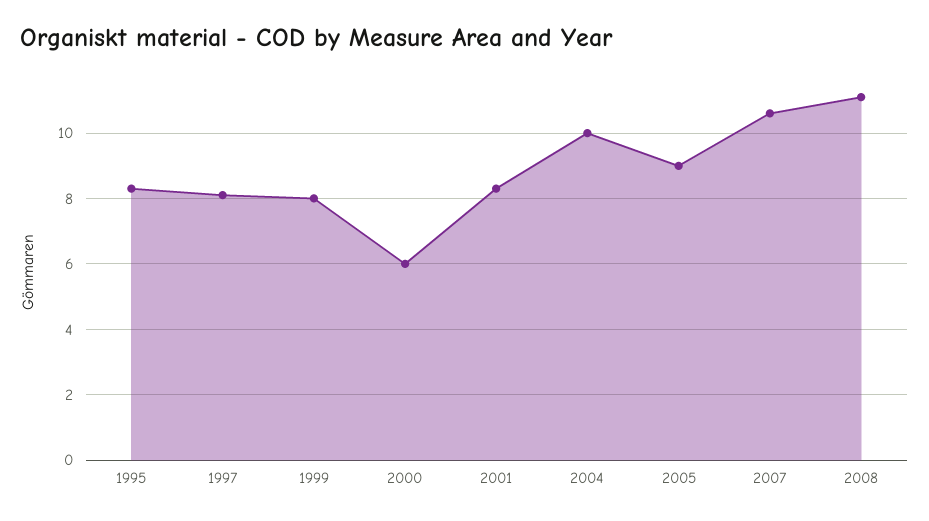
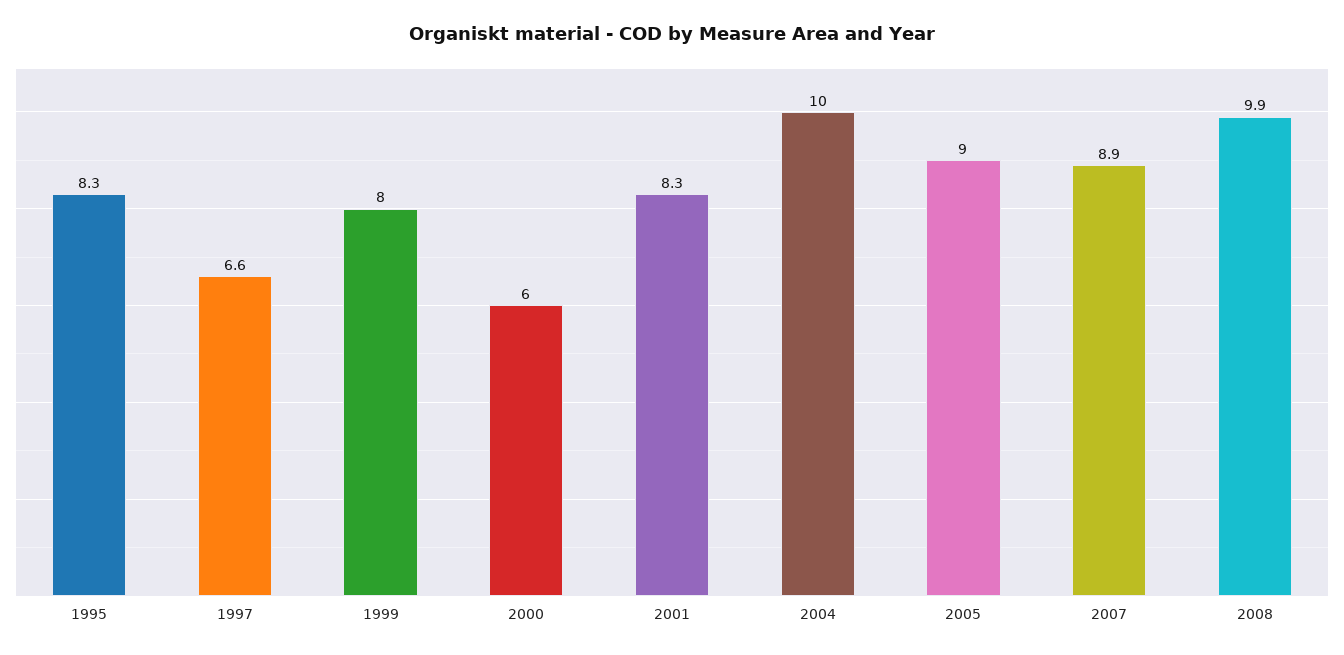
  {
    "1995": 8.3,
-   "1997": 8,
+   "1997": 6.6,
    "1999": 8,
    "2000": 6,
    "2001": 8.3,
    "2004": 10,
    "2005": 9,
-   "2007": 10.5,
+   "2007": 8.9,
-   "2008": 11
+   "2008": 9.9
  }

